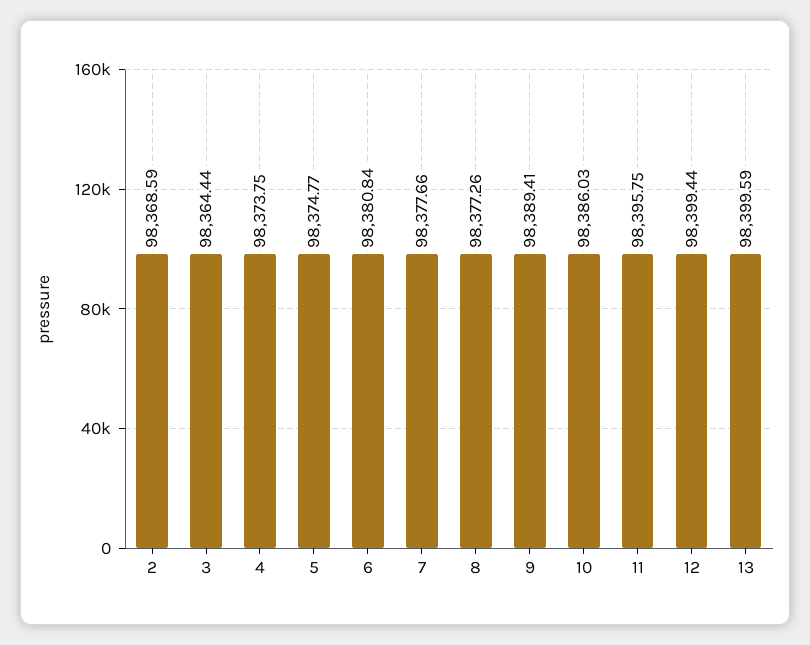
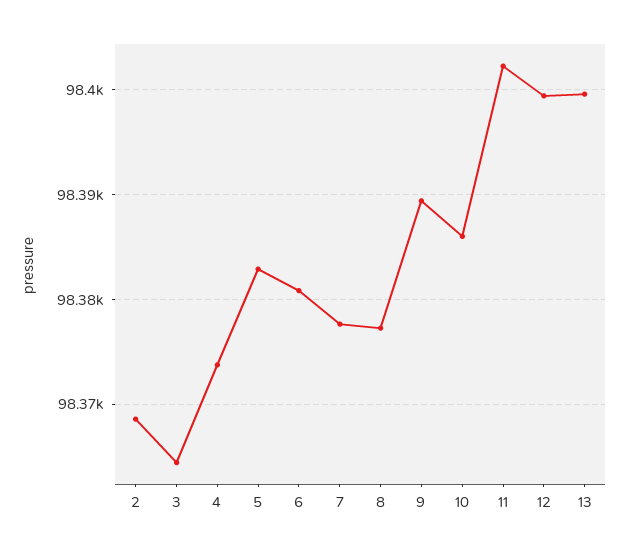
  {
    "2": 98368.59,
    "3": 98364.44,
    "4": 98373.75,
-   "5": 98374.77,
+   "5": 98383,
    "6": 98380.84,
    "7": 98377.66,
    "8": 98377.26,
    "9": 98389.41,
    "10": 98386.03,
-   "11": 98395.75,
+   "11": 98402,
    "12": 98399.44,
    "13": 98399.59
  }

